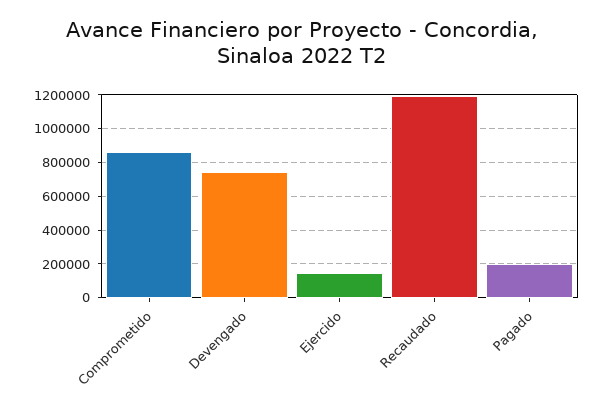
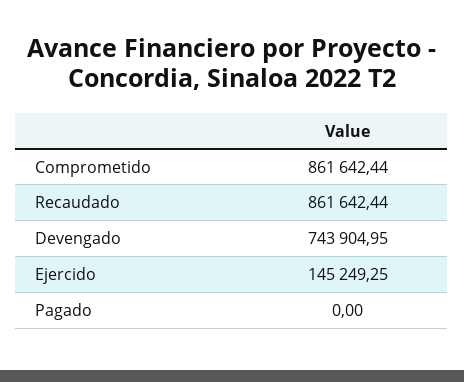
  {
    "Comprometido": 861642.44,
    "Devengado": 743904.95,
    "Ejercido": 145249.25,
-   "Recaudado": 1200000,
+   "Recaudado": 861642.44,
-   "Pagado": 200000
+   "Pagado": 0
  }

